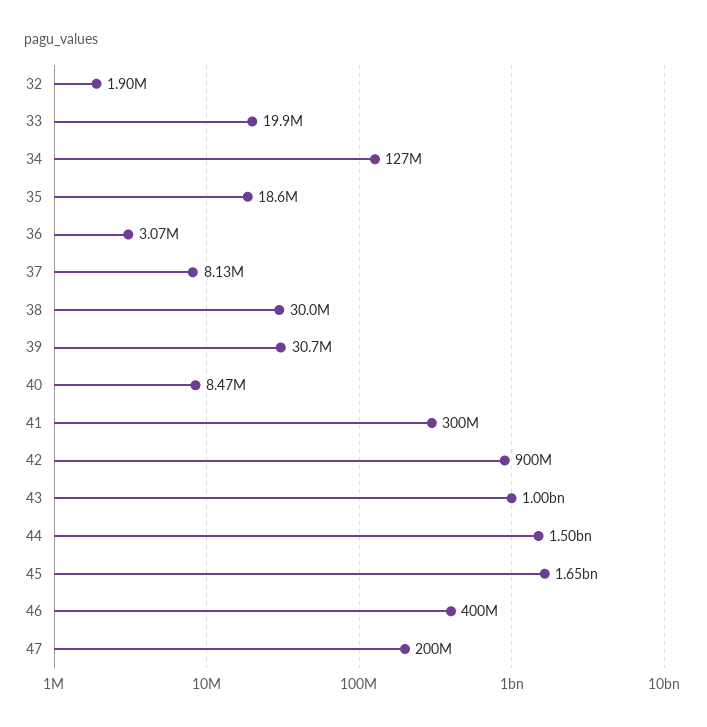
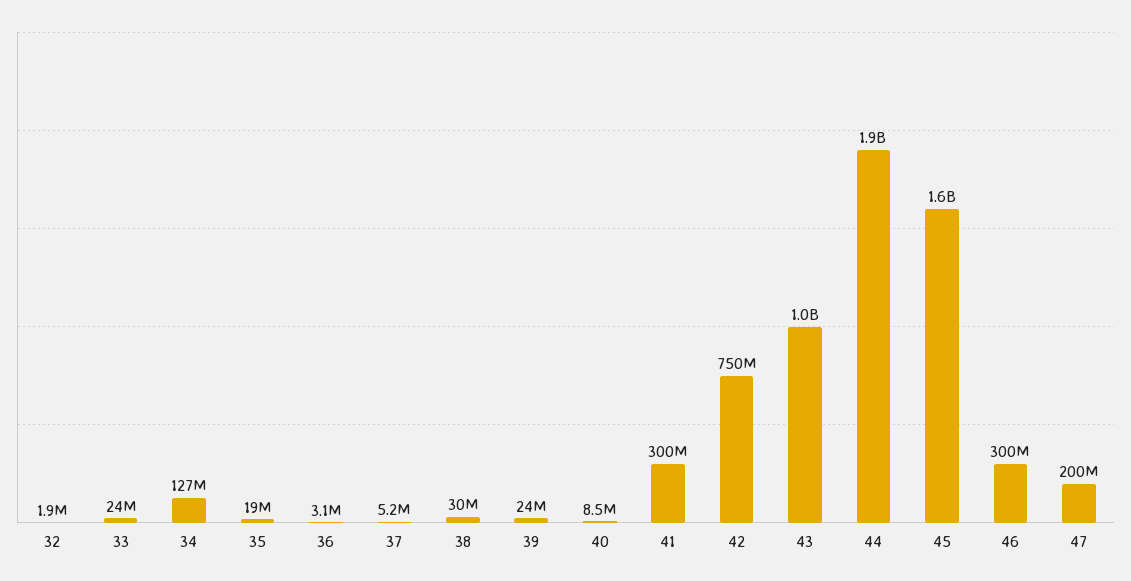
  {
    "32": 1900000,
-   "33": 19900000,
+   "33": 24000000,
    "34": 127000000,
    "35": 18600000,
    "36": 3070000,
-   "37": 8130000,
+   "37": 5200000,
    "38": 30000000,
-   "39": 30700000,
+   "39": 24000000,
    "40": 8470000,
    "41": 300000000,
-   "42": 900000000,
+   "42": 750000000,
    "43": 1000000000,
-   "44": 1500000000,
+   "44": 1900000000,
    "45": 1650000000,
-   "46": 400000000,
+   "46": 300000000,
    "47": 200000000
  }

